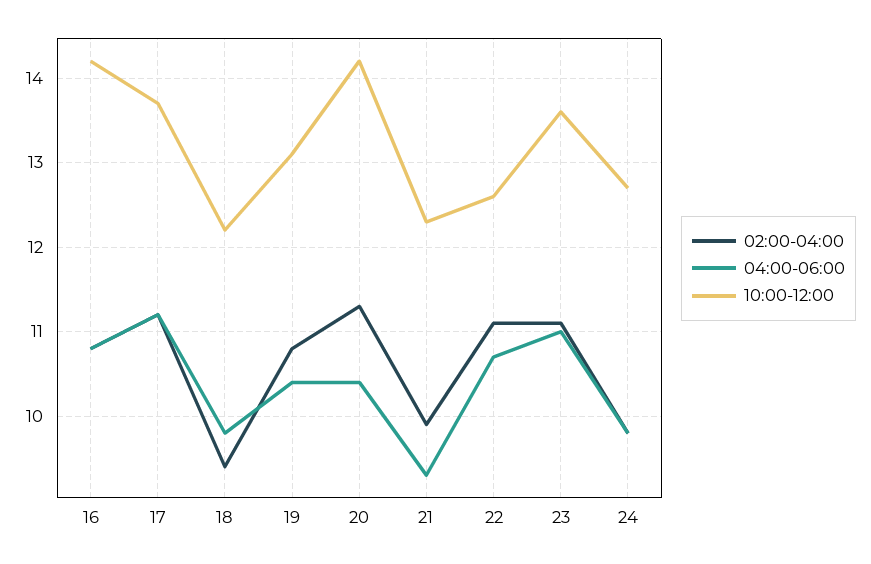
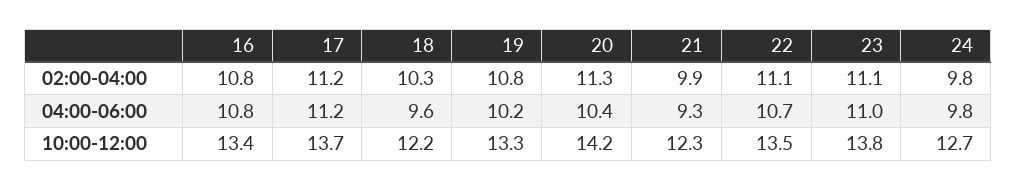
  {
    "02:00-04:00": {
      "16": 10.8,
      "17": 11.2,
-     "18": 9.4,
+     "18": 10.3,
      "19": 10.8,
      "20": 11.3,
      "21": 9.9,
      "22": 11.1,
      "23": 11.1,
      "24": 9.8
    },
    "04:00-06:00": {
      "16": 10.8,
      "17": 11.2,
-     "18": 9.8,
+     "18": 9.6,
-     "19": 10.4,
+     "19": 10.2,
      "20": 10.4,
      "21": 9.3,
      "22": 10.7,
      "23": 11,
      "24": 9.8
    },
    "10:00-12:00": {
-     "16": 14.2,
+     "16": 13.4,
      "17": 13.7,
      "18": 12.2,
-     "19": 13.1,
+     "19": 13.3,
      "20": 14.2,
      "21": 12.3,
-     "22": 12.6,
+     "22": 13.5,
-     "23": 13.6,
+     "23": 13.8,
      "24": 12.7
    }
  }

